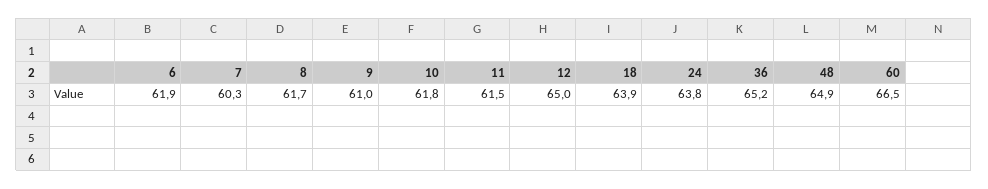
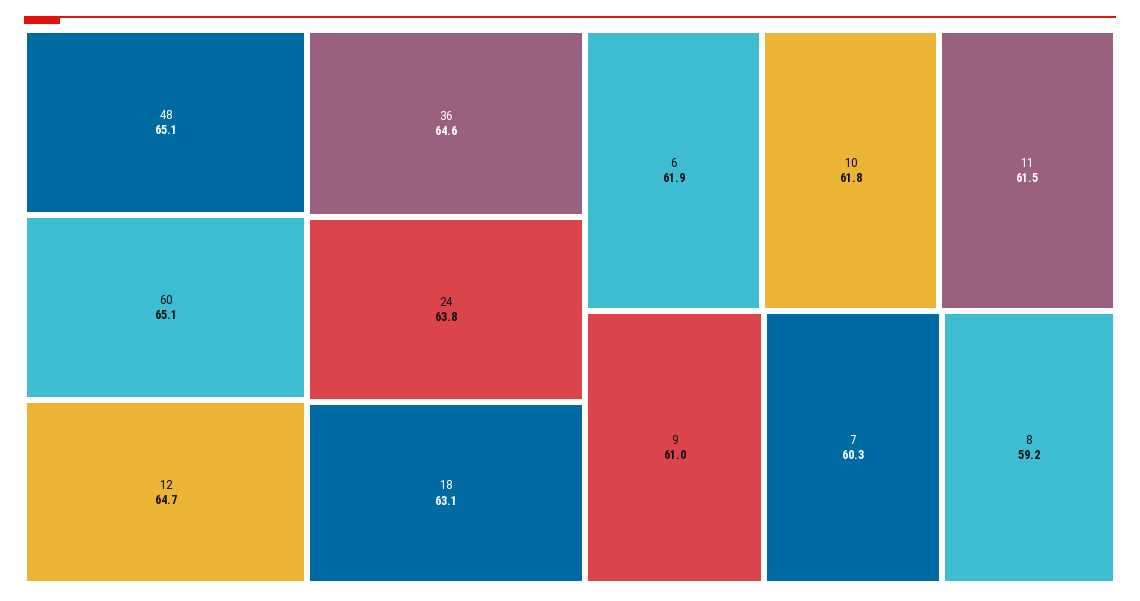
  {
    "6": 61.9,
    "7": 60.3,
-   "8": 61.7,
+   "8": 59.2,
    "9": 61,
    "10": 61.8,
    "11": 61.5,
-   "12": 65,
+   "12": 64.7,
-   "18": 63.9,
+   "18": 63.1,
    "24": 63.8,
-   "36": 65.2,
+   "36": 64.6,
-   "48": 64.9,
+   "48": 65.1,
-   "60": 66.5
+   "60": 65.1
  }

